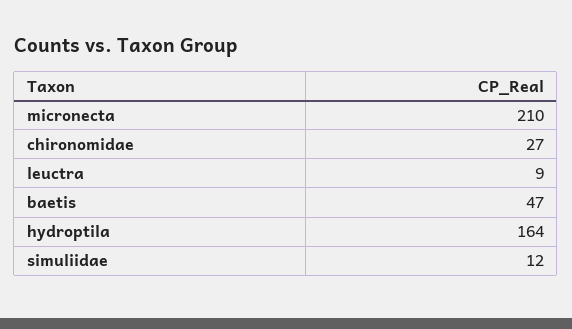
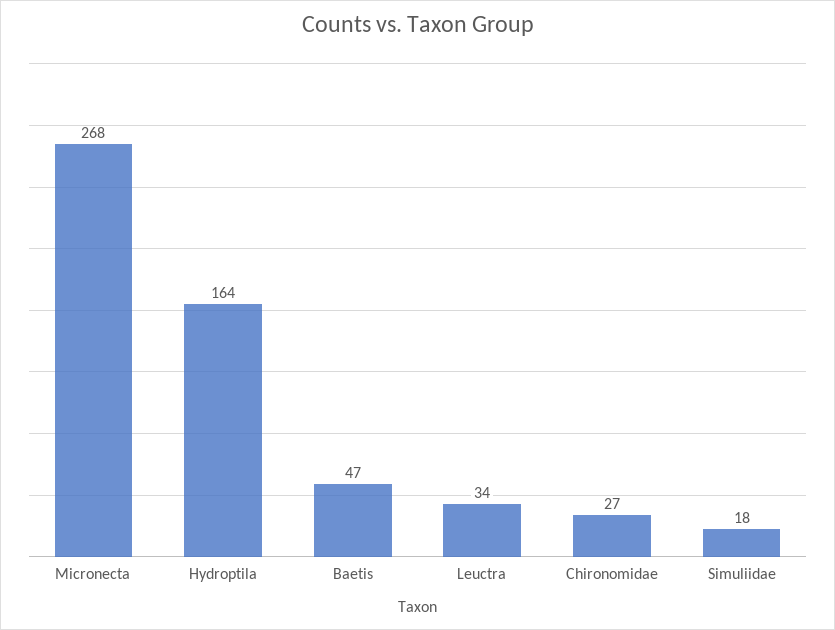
  {
-   "micronecta": 210,
+   "micronecta": 268,
    "chironomidae": 27,
-   "leuctra": 9,
+   "leuctra": 34,
    "baetis": 47,
    "hydroptila": 164,
-   "simuliidae": 12
+   "simuliidae": 18
  }

